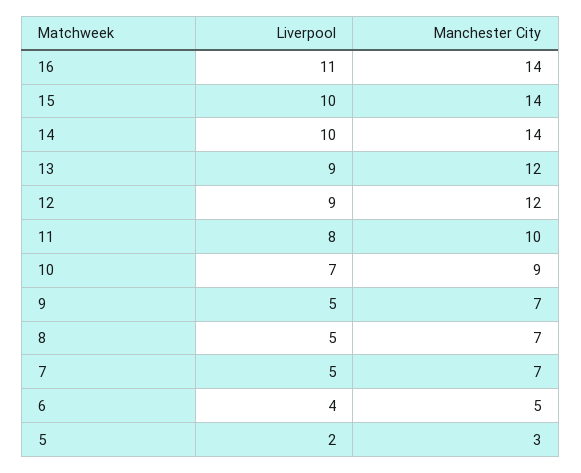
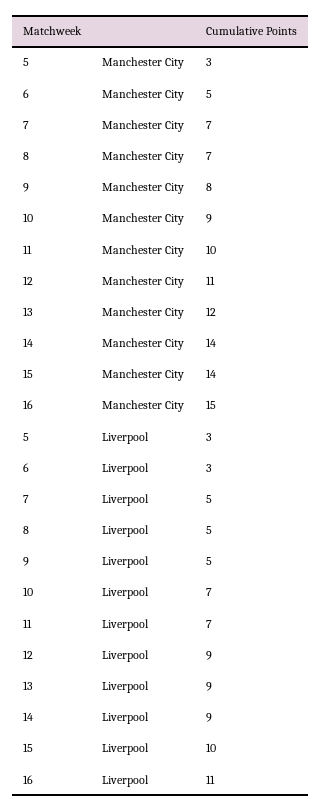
  {
    "Liverpool": {
      "16": 11,
      "15": 10,
-     "14": 10,
+     "14": 9,
      "13": 9,
      "12": 9,
-     "11": 8,
+     "11": 7,
      "10": 7,
      "9": 5,
      "8": 5,
      "7": 5,
-     "6": 4,
+     "6": 3,
-     "5": 2
+     "5": 3
    },
    "Manchester City": {
-     "16": 14,
+     "16": 15,
      "15": 14,
      "14": 14,
      "13": 12,
-     "12": 12,
+     "12": 11,
      "11": 10,
      "10": 9,
-     "9": 7,
+     "9": 8,
      "8": 7,
      "7": 7,
      "6": 5,
      "5": 3
    }
  }

